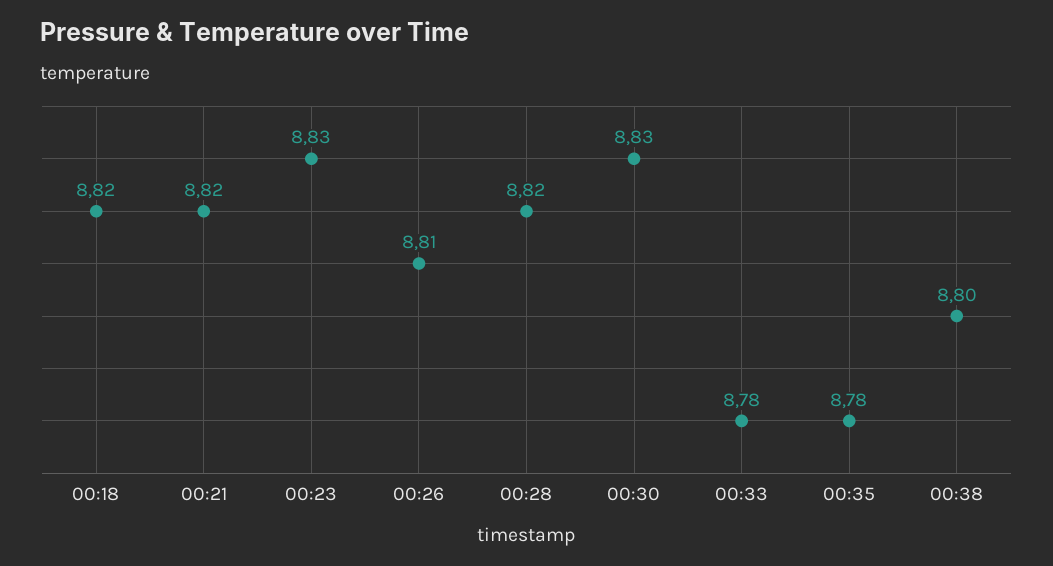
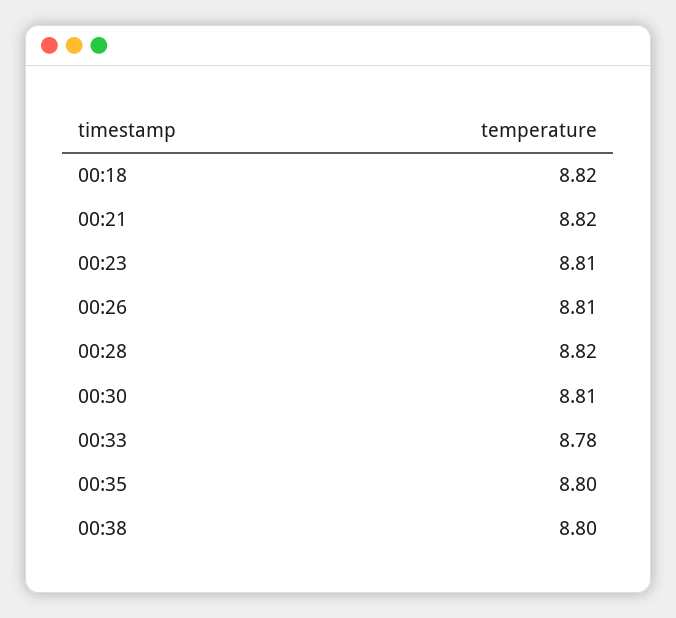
  {
    "00:18": 8.82,
    "00:21": 8.82,
-   "00:23": 8.83,
+   "00:23": 8.81,
    "00:26": 8.81,
    "00:28": 8.82,
-   "00:30": 8.83,
+   "00:30": 8.81,
    "00:33": 8.78,
-   "00:35": 8.78,
+   "00:35": 8.8,
    "00:38": 8.8
  }

